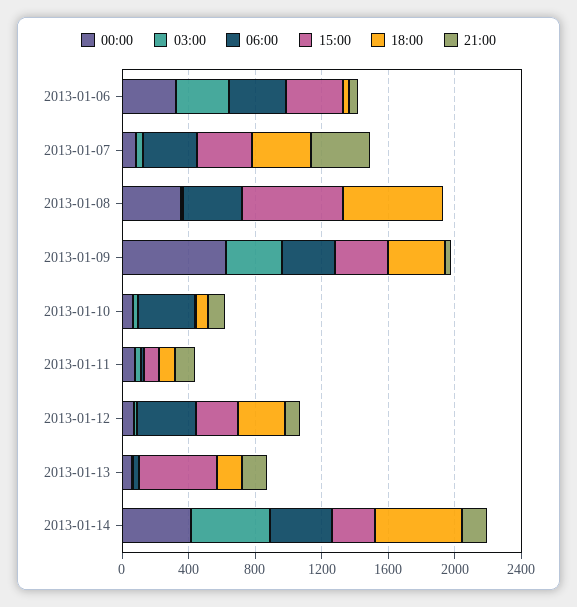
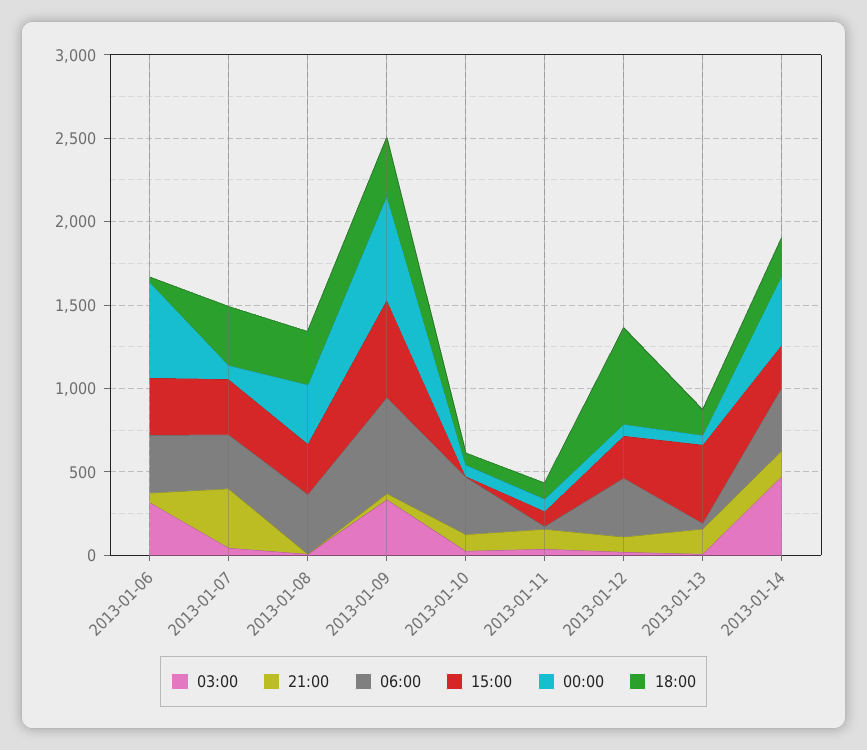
  {
    "00:00": {
-     "2013-01-06": 300,
+     "2013-01-06": 600,
      "2013-01-07": 100,
      "2013-01-08": 400,
      "2013-01-09": 600,
      "2013-01-10": 100,
      "2013-01-11": 100,
      "2013-01-12": 100,
      "2013-01-13": 100,
      "2013-01-14": 400
    },
    "03:00": {
      "2013-01-06": 300,
      "2013-01-07": 0,
      "2013-01-08": 0,
      "2013-01-09": 300,
      "2013-01-10": 0,
      "2013-01-11": 0,
      "2013-01-12": 0,
      "2013-01-13": 0,
      "2013-01-14": 500
    },
    "06:00": {
      "2013-01-06": 300,
      "2013-01-07": 300,
      "2013-01-08": 400,
-     "2013-01-09": 300,
+     "2013-01-09": 600,
      "2013-01-10": 300,
      "2013-01-11": 0,
      "2013-01-12": 400,
      "2013-01-13": 0,
      "2013-01-14": 400
    },
    "15:00": {
      "2013-01-06": 300,
      "2013-01-07": 300,
-     "2013-01-08": 600,
+     "2013-01-08": 300,
-     "2013-01-09": 300,
+     "2013-01-09": 600,
      "2013-01-10": 0,
      "2013-01-11": 100,
      "2013-01-12": 300,
      "2013-01-13": 500,
      "2013-01-14": 300
    },
    "18:00": {
      "2013-01-06": 0,
      "2013-01-07": 400,
-     "2013-01-08": 600,
+     "2013-01-08": 300,
      "2013-01-09": 300,
      "2013-01-10": 100,
      "2013-01-11": 100,
-     "2013-01-12": 300,
+     "2013-01-12": 600,
      "2013-01-13": 200,
-     "2013-01-14": 500
+     "2013-01-14": 200
    },
    "21:00": {
      "2013-01-06": 100,
      "2013-01-07": 400,
      "2013-01-08": 0,
      "2013-01-09": 0,
      "2013-01-10": 100,
      "2013-01-11": 100,
      "2013-01-12": 100,
      "2013-01-13": 200,
      "2013-01-14": 200
    }
  }

